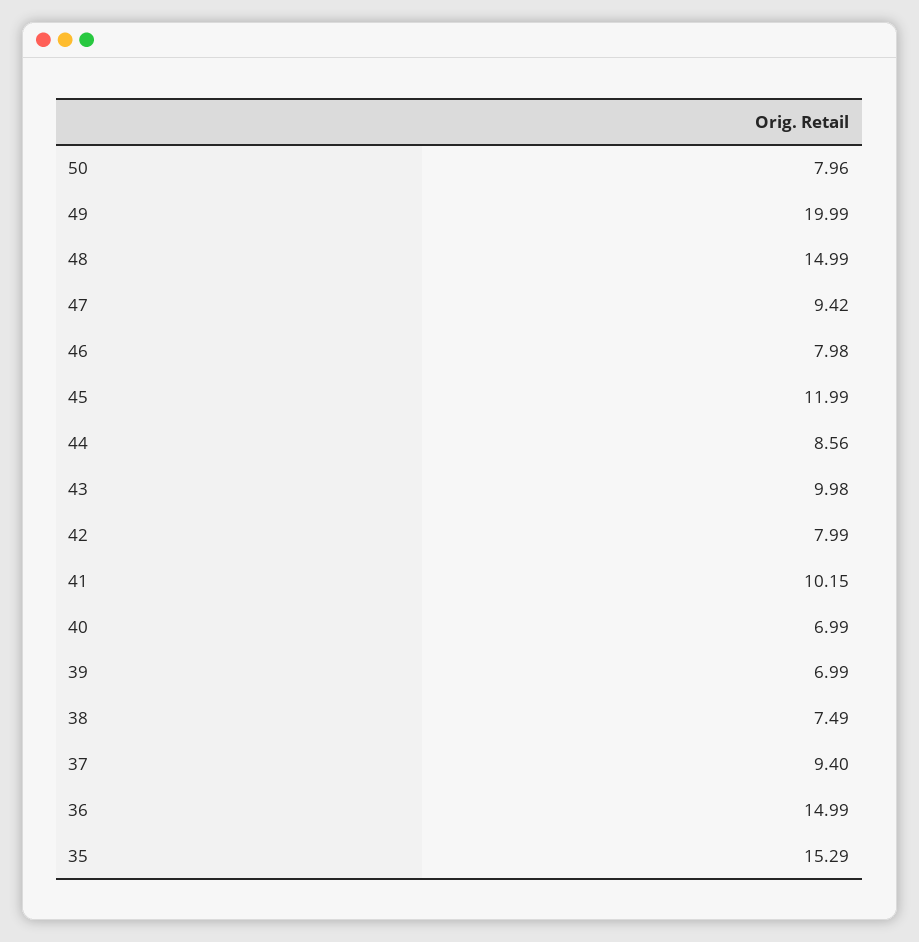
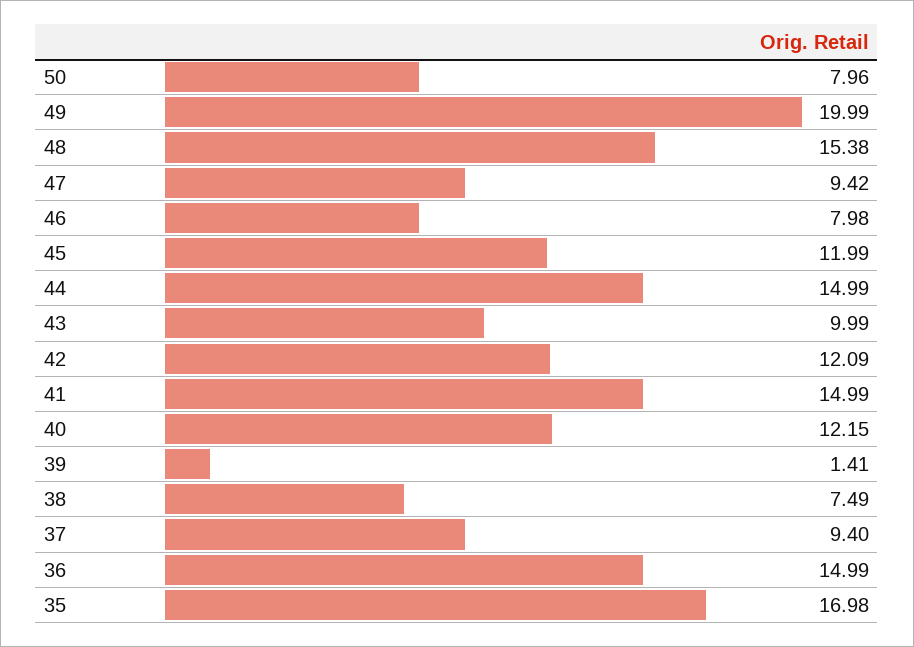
  {
    "50": 7.96,
    "49": 19.99,
-   "48": 14.99,
+   "48": 15.38,
    "47": 9.42,
    "46": 7.98,
    "45": 11.99,
-   "44": 8.56,
+   "44": 14.99,
-   "43": 9.98,
+   "43": 9.99,
-   "42": 7.99,
+   "42": 12.09,
-   "41": 10.15,
+   "41": 14.99,
-   "40": 6.99,
+   "40": 12.15,
-   "39": 6.99,
+   "39": 1.41,
    "38": 7.49,
    "37": 9.4,
    "36": 14.99,
-   "35": 15.29
+   "35": 16.98
  }

